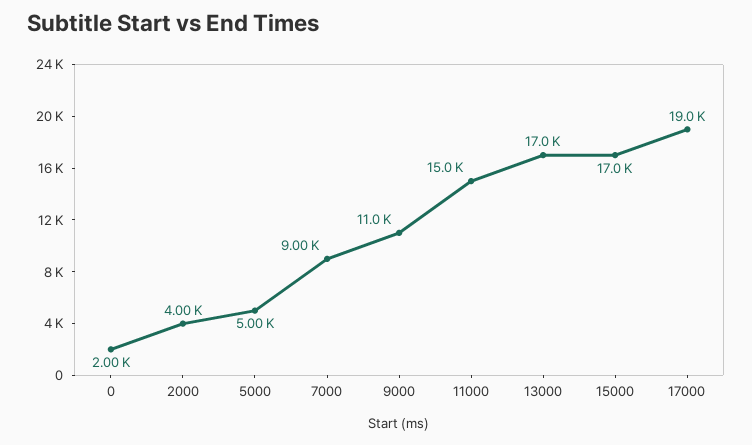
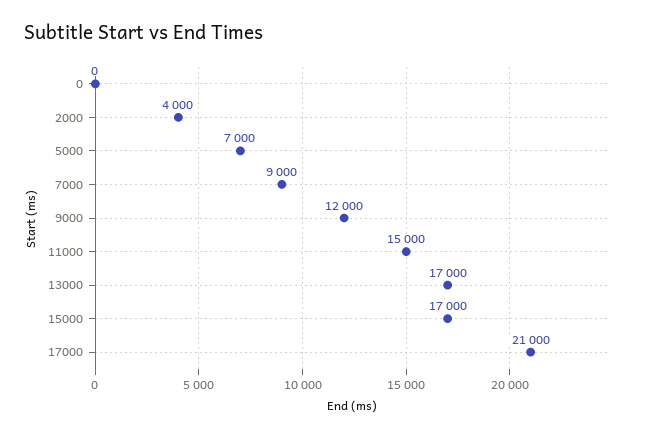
  {
-   "0": 2000,
+   "0": 0,
    "2000": 4000,
-   "5000": 5000,
+   "5000": 7000,
    "7000": 9000,
-   "9000": 11000,
+   "9000": 12000,
    "11000": 15000,
    "13000": 17000,
    "15000": 17000,
-   "17000": 19000
+   "17000": 21000
  }

